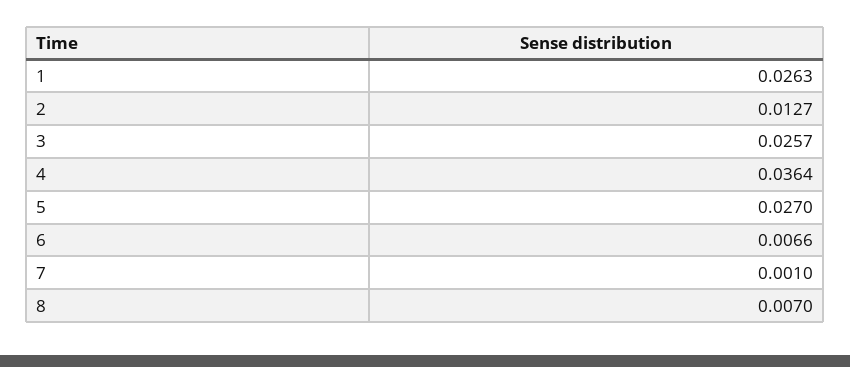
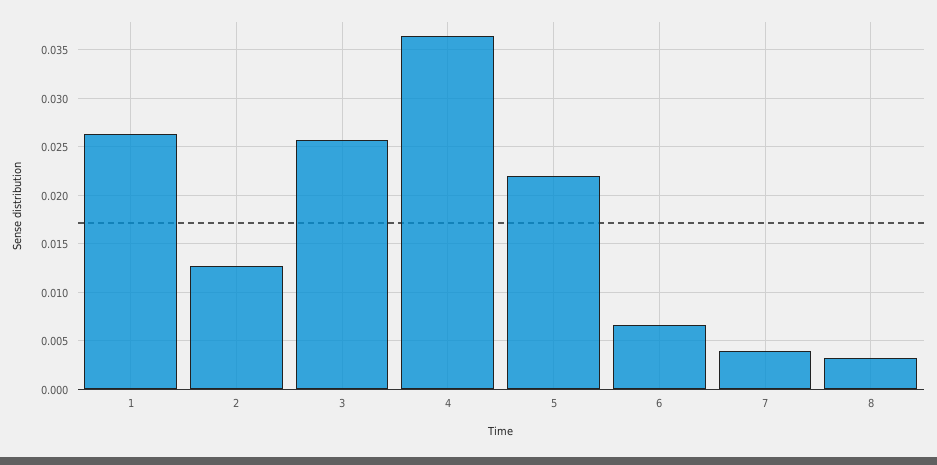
  {
    "1": 0.0263,
    "2": 0.0127,
    "3": 0.0257,
    "4": 0.0364,
-   "5": 0.027,
+   "5": 0.022,
    "6": 0.0066,
-   "7": 0.001,
+   "7": 0.004,
-   "8": 0.007
+   "8": 0.003
  }

